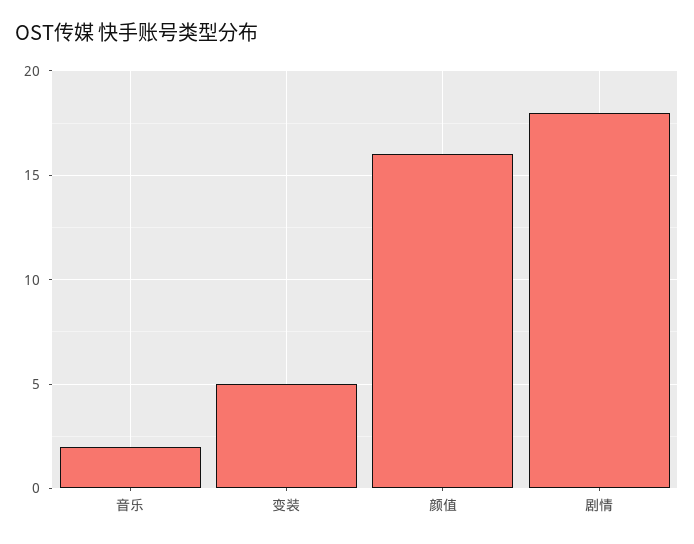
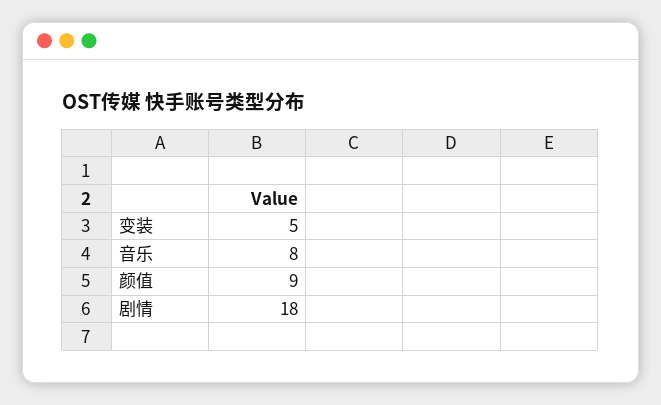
  {
-   "音乐": 2,
+   "音乐": 8,
    "变装": 5,
-   "颜值": 16,
+   "颜值": 9,
    "剧情": 18
  }

